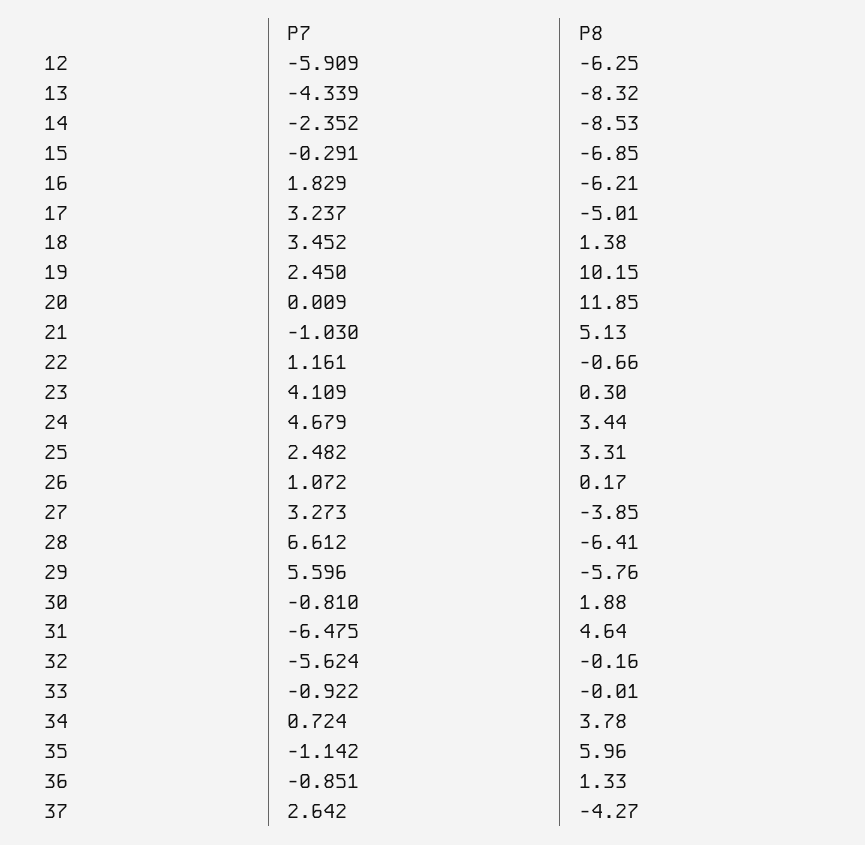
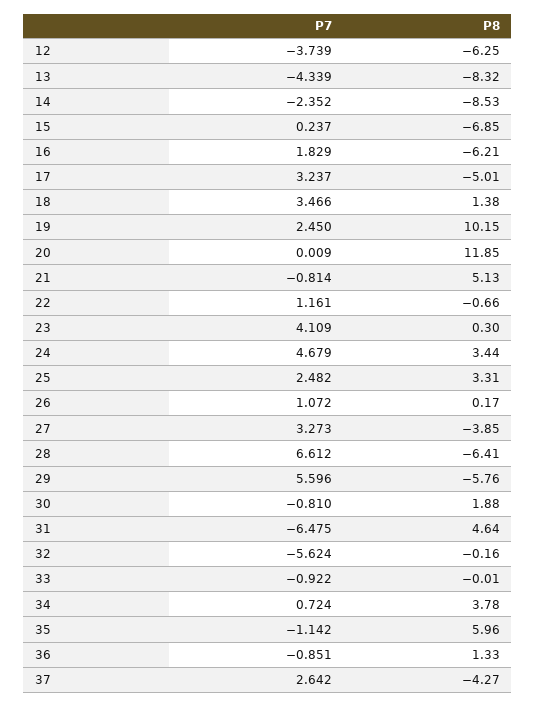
  {
    "P7": {
-     "12": -5.909,
+     "12": -3.739,
      "13": -4.339,
      "14": -2.352,
-     "15": -0.291,
+     "15": 0.237,
      "16": 1.829,
      "17": 3.237,
-     "18": 3.452,
+     "18": 3.466,
      "19": 2.45,
      "20": 0.009,
-     "21": -1.03,
+     "21": -0.814,
      "22": 1.161,
      "23": 4.109,
      "24": 4.679,
      "25": 2.482,
      "26": 1.072,
      "27": 3.273,
      "28": 6.612,
      "29": 5.596,
      "30": -0.81,
      "31": -6.475,
      "32": -5.624,
      "33": -0.922,
      "34": 0.724,
      "35": -1.142,
      "36": -0.851,
      "37": 2.642
    },
    "P8": {
      "12": -6.25,
      "13": -8.32,
      "14": -8.53,
      "15": -6.85,
      "16": -6.21,
      "17": -5.01,
      "18": 1.38,
      "19": 10.15,
      "20": 11.85,
      "21": 5.13,
      "22": -0.66,
      "23": 0.3,
      "24": 3.44,
      "25": 3.31,
      "26": 0.17,
      "27": -3.85,
      "28": -6.41,
      "29": -5.76,
      "30": 1.88,
      "31": 4.64,
      "32": -0.16,
      "33": -0.01,
      "34": 3.78,
      "35": 5.96,
      "36": 1.33,
      "37": -4.27
    }
  }

